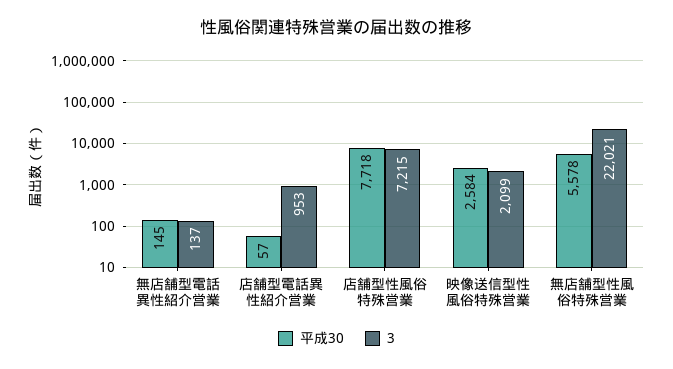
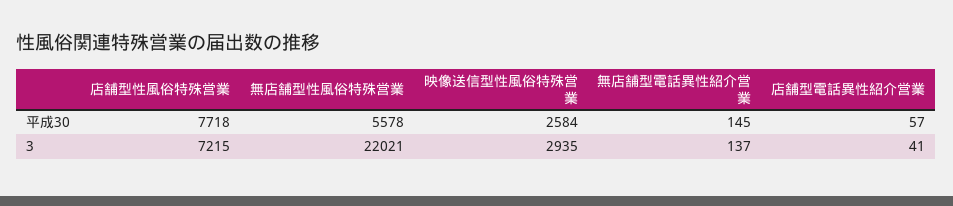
  {
    "平成30": {
      "無店舗型電話異性紹介営業": 145,
      "店舗型電話異性紹介営業": 57,
      "店舗型性風俗特殊営業": 7718,
      "映像送信型性風俗特殊営業": 2584,
      "無店舗型性風俗特殊営業": 5578
    },
    "3": {
      "無店舗型電話異性紹介営業": 137,
-     "店舗型電話異性紹介営業": 953,
+     "店舗型電話異性紹介営業": 41,
      "店舗型性風俗特殊営業": 7215,
-     "映像送信型性風俗特殊営業": 2099,
+     "映像送信型性風俗特殊営業": 2935,
      "無店舗型性風俗特殊営業": 22021
    }
  }

